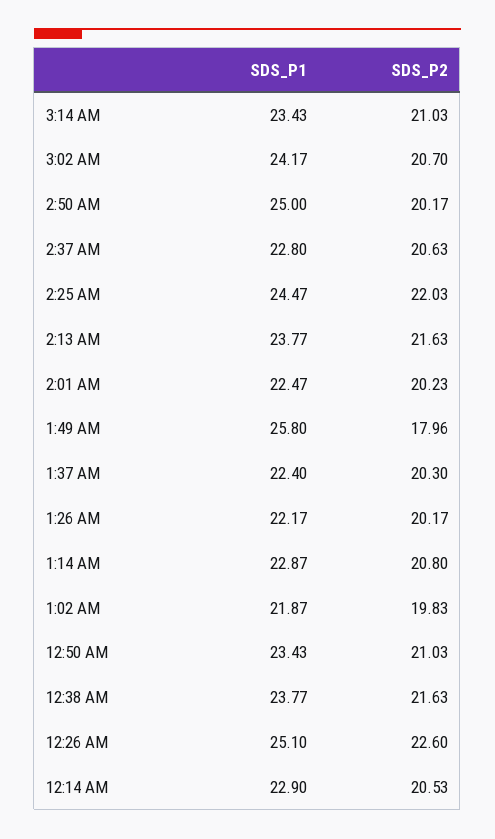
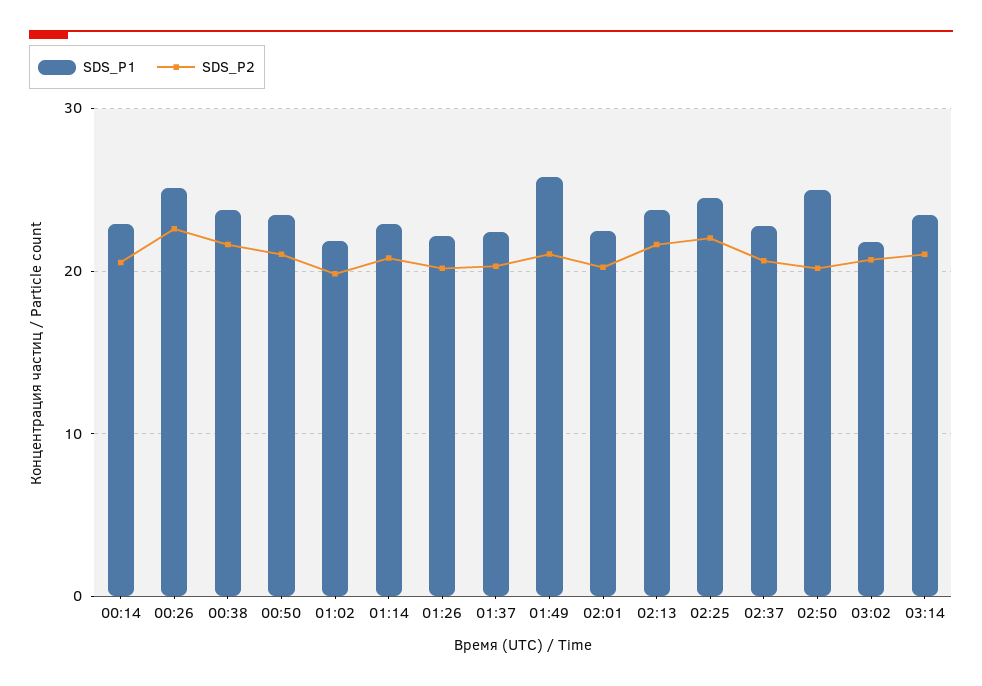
  {
    "SDS_P1": {
      "3:14 AM": 23.43,
-     "3:02 AM": 24.17,
+     "3:02 AM": 22,
      "2:50 AM": 25,
      "2:37 AM": 22.8,
      "2:25 AM": 24.47,
      "2:13 AM": 23.77,
      "2:01 AM": 22.47,
      "1:49 AM": 25.8,
      "1:37 AM": 22.4,
      "1:26 AM": 22.17,
      "1:14 AM": 22.87,
      "1:02 AM": 21.87,
      "12:50 AM": 23.43,
      "12:38 AM": 23.77,
      "12:26 AM": 25.1,
      "12:14 AM": 22.9
    },
    "SDS_P2": {
      "3:14 AM": 21.03,
      "3:02 AM": 20.7,
      "2:50 AM": 20.17,
      "2:37 AM": 20.63,
      "2:25 AM": 22.03,
      "2:13 AM": 21.63,
      "2:01 AM": 20.23,
-     "1:49 AM": 17.96,
+     "1:49 AM": 21,
      "1:37 AM": 20.3,
      "1:26 AM": 20.17,
      "1:14 AM": 20.8,
      "1:02 AM": 19.83,
      "12:50 AM": 21.03,
      "12:38 AM": 21.63,
      "12:26 AM": 22.6,
      "12:14 AM": 20.53
    }
  }

